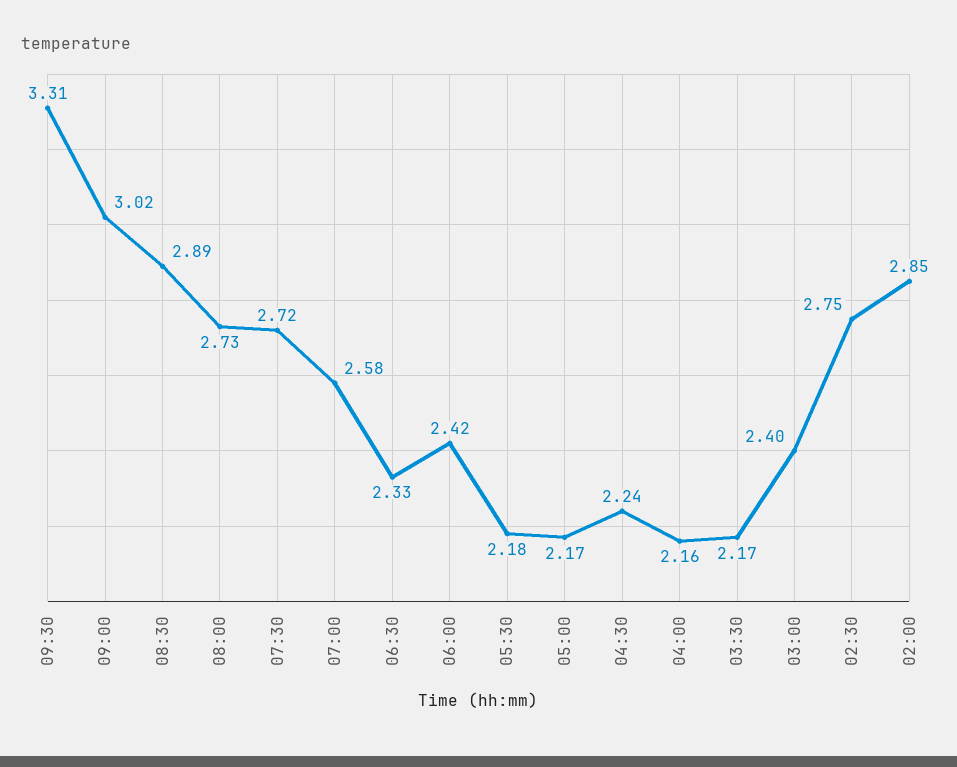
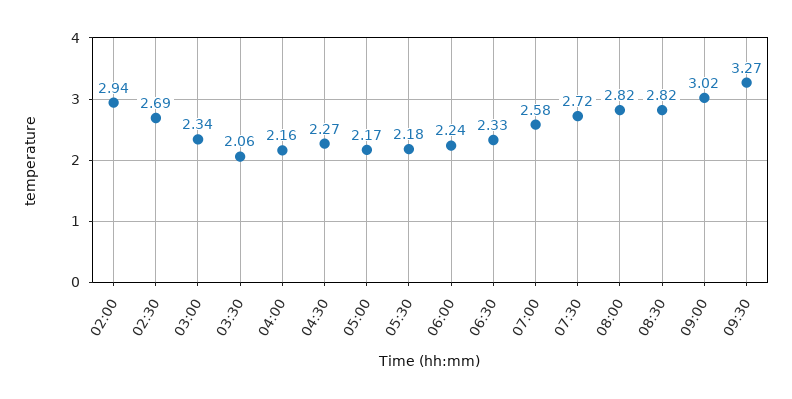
  {
-   "09:30": 3.31,
+   "09:30": 3.27,
    "09:00": 3.02,
-   "08:30": 2.89,
+   "08:30": 2.82,
-   "08:00": 2.73,
+   "08:00": 2.82,
    "07:30": 2.72,
    "07:00": 2.58,
    "06:30": 2.33,
-   "06:00": 2.42,
+   "06:00": 2.24,
    "05:30": 2.18,
    "05:00": 2.17,
-   "04:30": 2.24,
+   "04:30": 2.27,
    "04:00": 2.16,
-   "03:30": 2.17,
+   "03:30": 2.06,
-   "03:00": 2.4,
+   "03:00": 2.34,
-   "02:30": 2.75,
+   "02:30": 2.69,
-   "02:00": 2.85
+   "02:00": 2.94
  }

